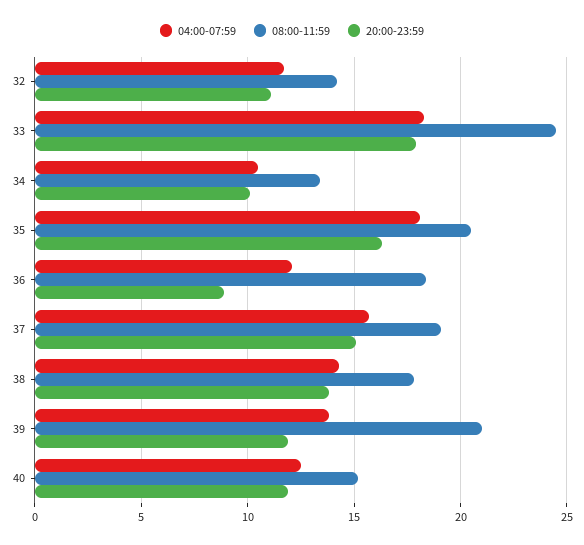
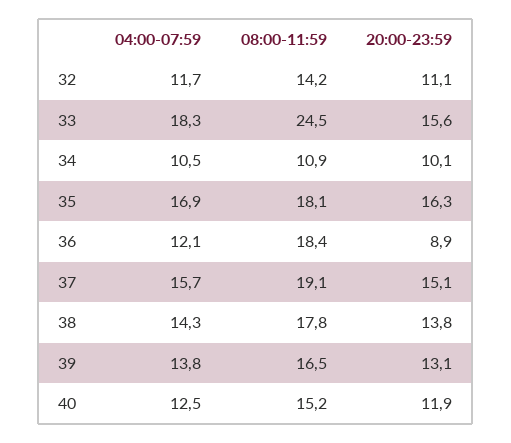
  {
    "04:00-07:59": {
      "32": 11.7,
      "33": 18.3,
      "34": 10.5,
-     "35": 18,
+     "35": 16.9,
      "36": 12.1,
      "37": 15.7,
      "38": 14.3,
      "39": 13.8,
      "40": 12.5
    },
    "08:00-11:59": {
      "32": 14.2,
      "33": 24.5,
-     "34": 13.5,
+     "34": 10.9,
-     "35": 20.5,
+     "35": 18.1,
      "36": 18.4,
      "37": 19.1,
      "38": 17.8,
-     "39": 21,
+     "39": 16.5,
      "40": 15.2
    },
    "20:00-23:59": {
      "32": 11.1,
-     "33": 18,
+     "33": 15.6,
      "34": 10.1,
      "35": 16.3,
      "36": 8.9,
      "37": 15.1,
      "38": 13.8,
-     "39": 12,
+     "39": 13.1,
      "40": 11.9
    }
  }

